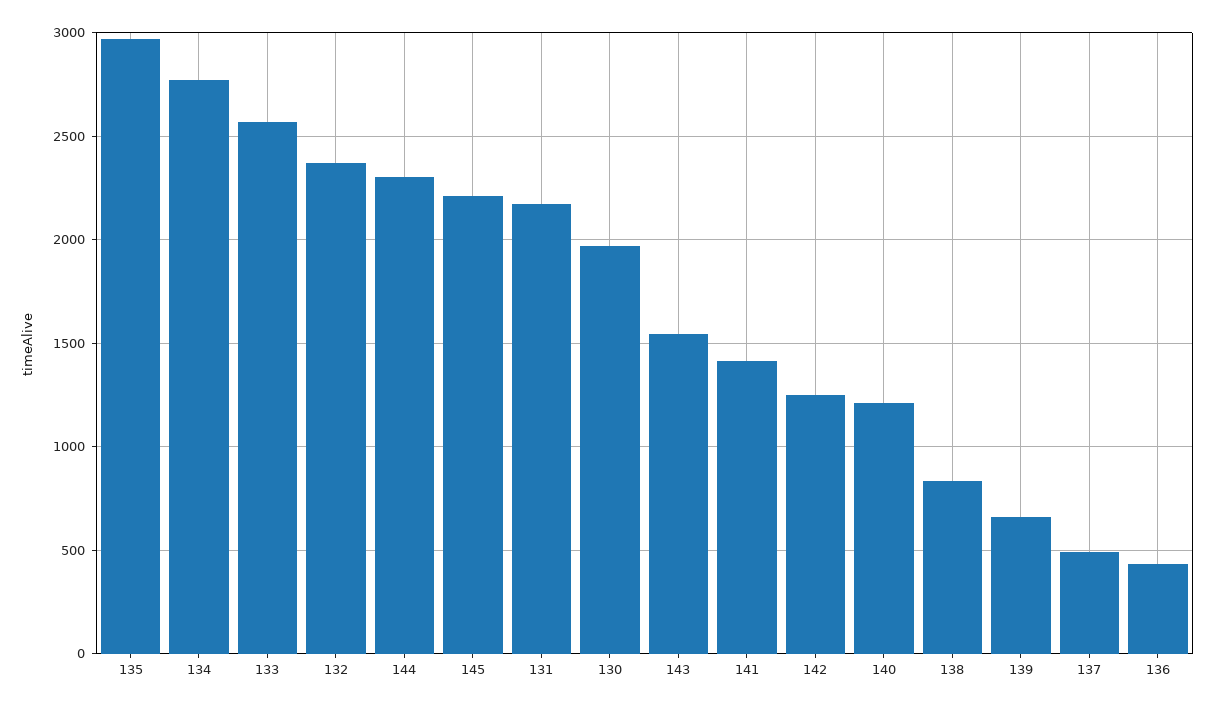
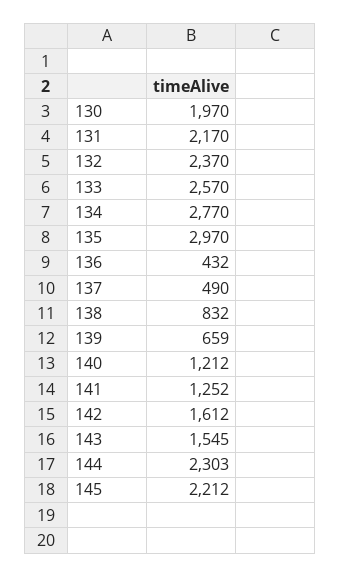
  {
    "135": 2970,
    "134": 2770,
    "133": 2570,
    "132": 2370,
    "144": 2303,
    "145": 2212,
    "131": 2170,
    "130": 1970,
    "143": 1545,
-   "141": 1400,
+   "141": 1252,
-   "142": 1250,
+   "142": 1612,
    "140": 1212,
    "138": 832,
    "139": 659,
    "137": 490,
    "136": 432
  }

